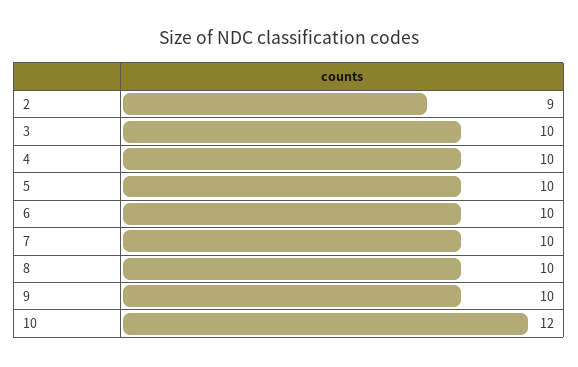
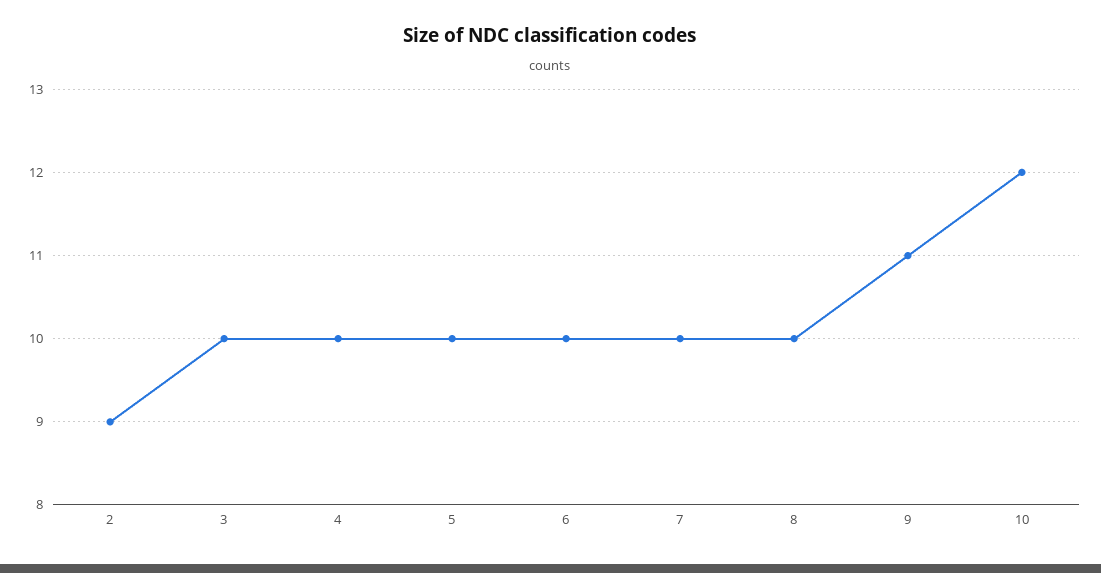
  {
    "2": 9,
    "3": 10,
    "4": 10,
    "5": 10,
    "6": 10,
    "7": 10,
    "8": 10,
-   "9": 10,
+   "9": 11,
    "10": 12
  }

